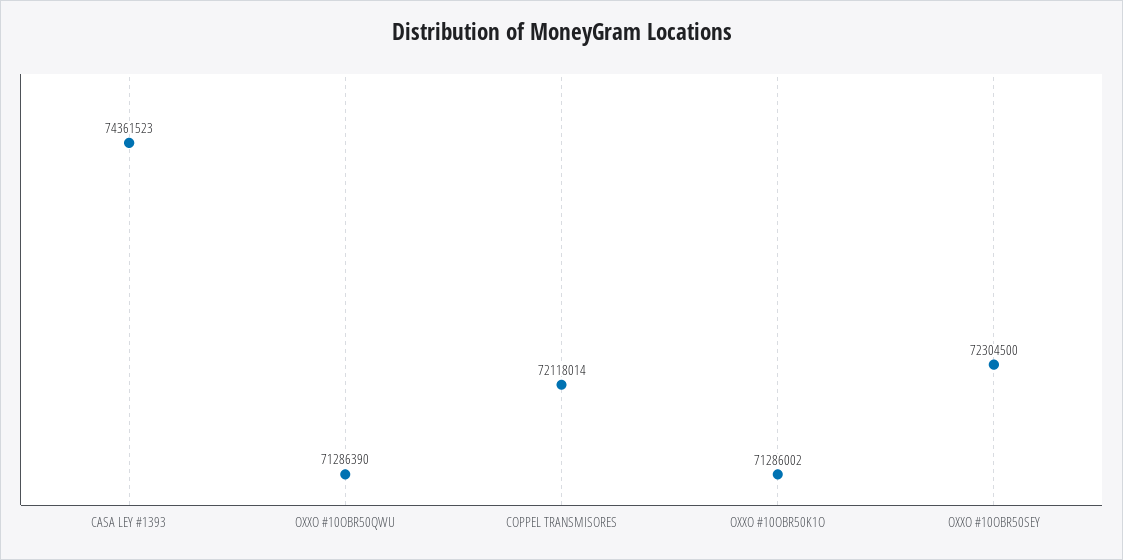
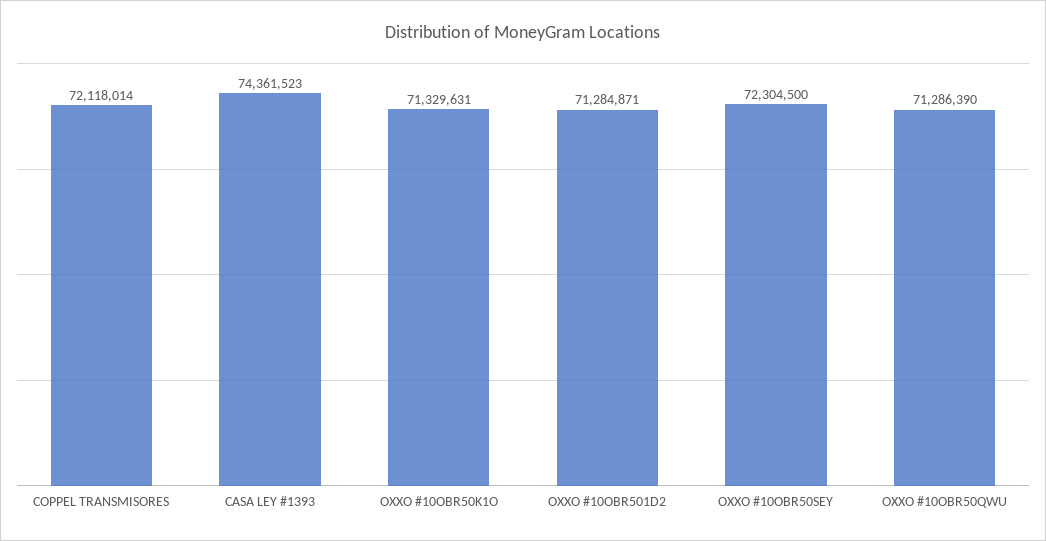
  {
    "CASA LEY #1393": 74361523,
    "OXXO #10OBR50QWU": 71286390,
    "COPPEL TRANSMISORES": 72118014,
-   "OXXO #10OBR50K1O": 71286002,
+   "OXXO #10OBR50K1O": 71329631,
-   "OXXO #10OBR50SEY": 72304500
+   "OXXO #10OBR50SEY": 72304500,
+   "OXXO #10OBR501D2": 71284871
  }

